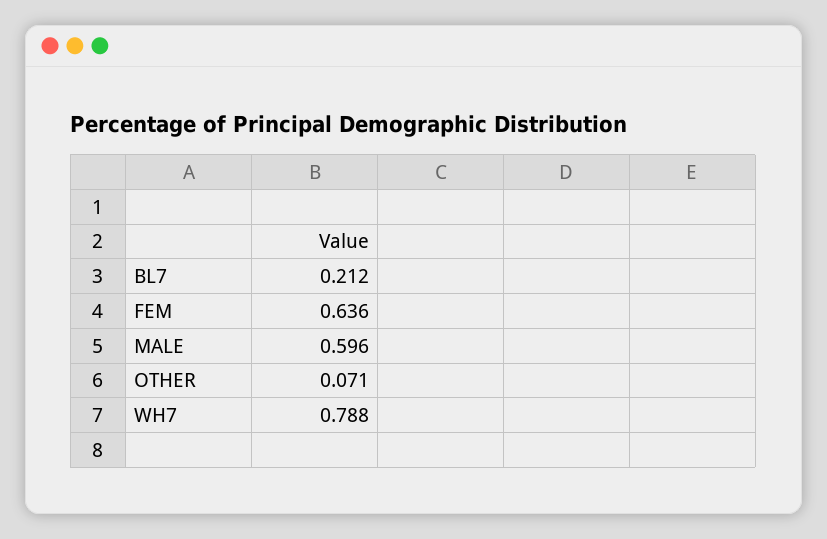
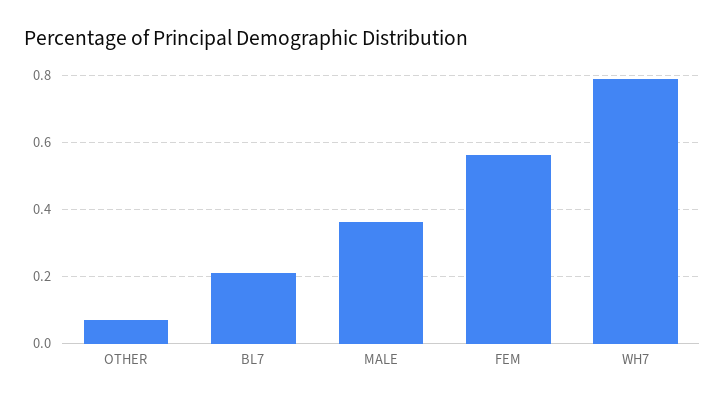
  {
    "BL7": 0.212,
-   "FEM": 0.636,
+   "FEM": 0.56,
-   "MALE": 0.596,
+   "MALE": 0.36,
    "OTHER": 0.071,
    "WH7": 0.788
  }

